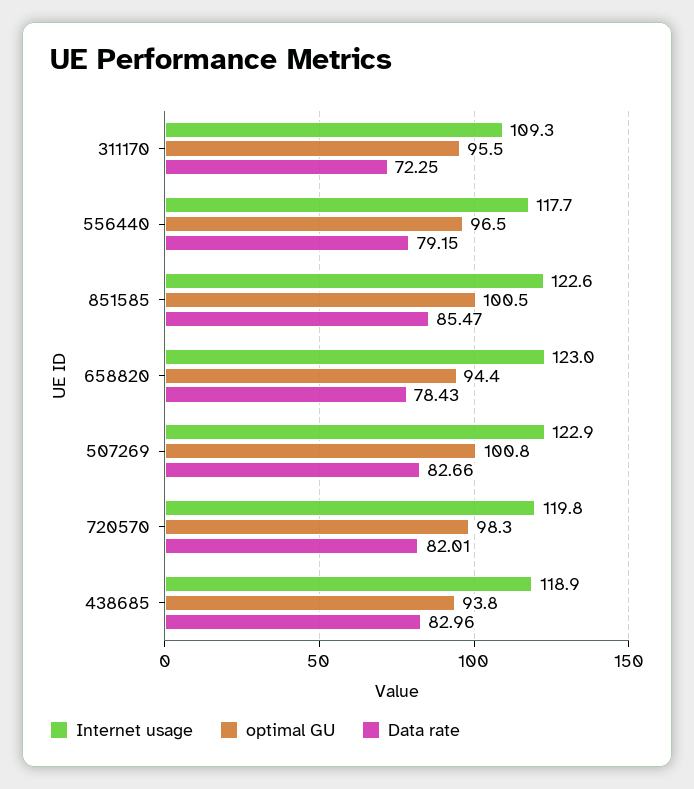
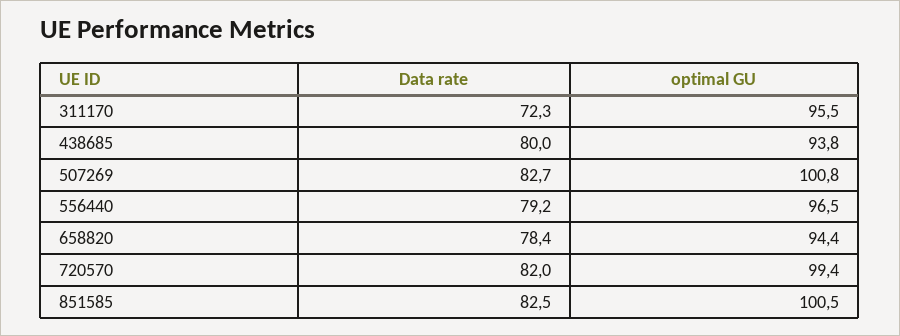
  {
-   "Internet usage": {
-     "311170": 109.3,
-     "556440": 117.7,
-     "851585": 122.6,
-     "658820": 123,
-     "507269": 122.9,
-     "720570": 119.8,
-     "438685": 118.9
-   },
    "optimal GU": {
      "311170": 95.5,
      "556440": 96.5,
      "851585": 100.5,
      "658820": 94.4,
      "507269": 100.8,
-     "720570": 98.3,
+     "720570": 99.4,
      "438685": 93.8
    },
    "Data rate": {
      "311170": 72.25,
      "556440": 79.15,
-     "851585": 85.47,
+     "851585": 82.5,
      "658820": 78.43,
      "507269": 82.66,
      "720570": 82.01,
-     "438685": 82.96
+     "438685": 80
    }
  }

